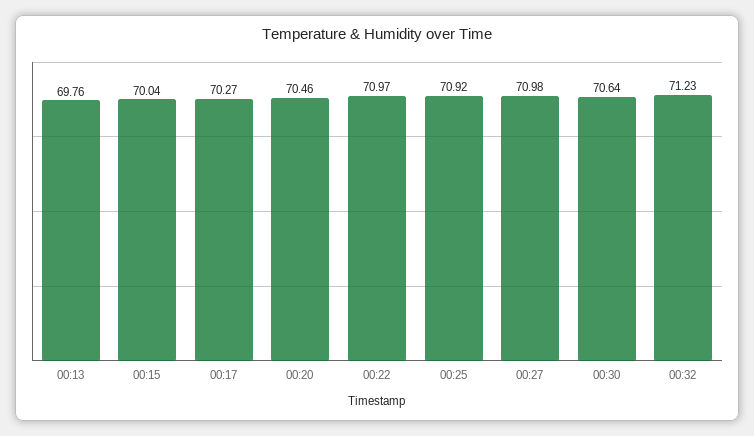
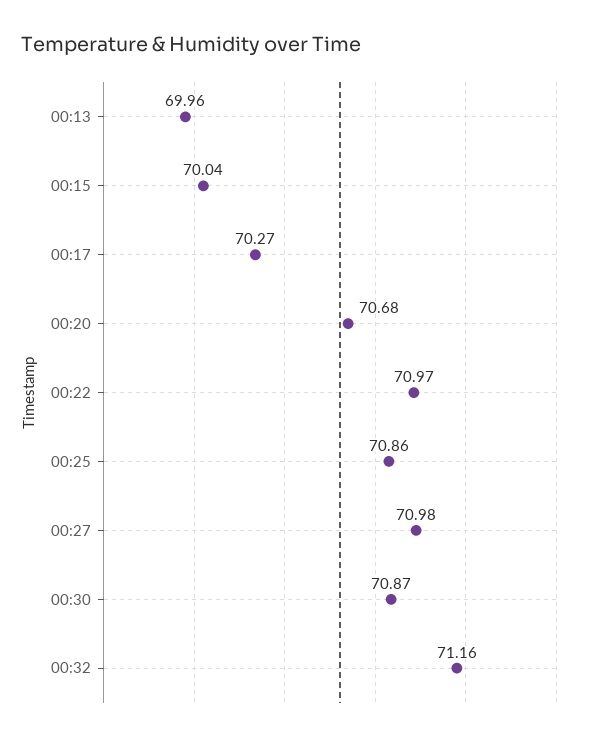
  {
-   "00:13": 69.76,
+   "00:13": 69.96,
    "00:15": 70.04,
    "00:17": 70.27,
-   "00:20": 70.46,
+   "00:20": 70.68,
    "00:22": 70.97,
-   "00:25": 70.92,
+   "00:25": 70.86,
    "00:27": 70.98,
-   "00:30": 70.64,
+   "00:30": 70.87,
-   "00:32": 71.23
+   "00:32": 71.16
  }

